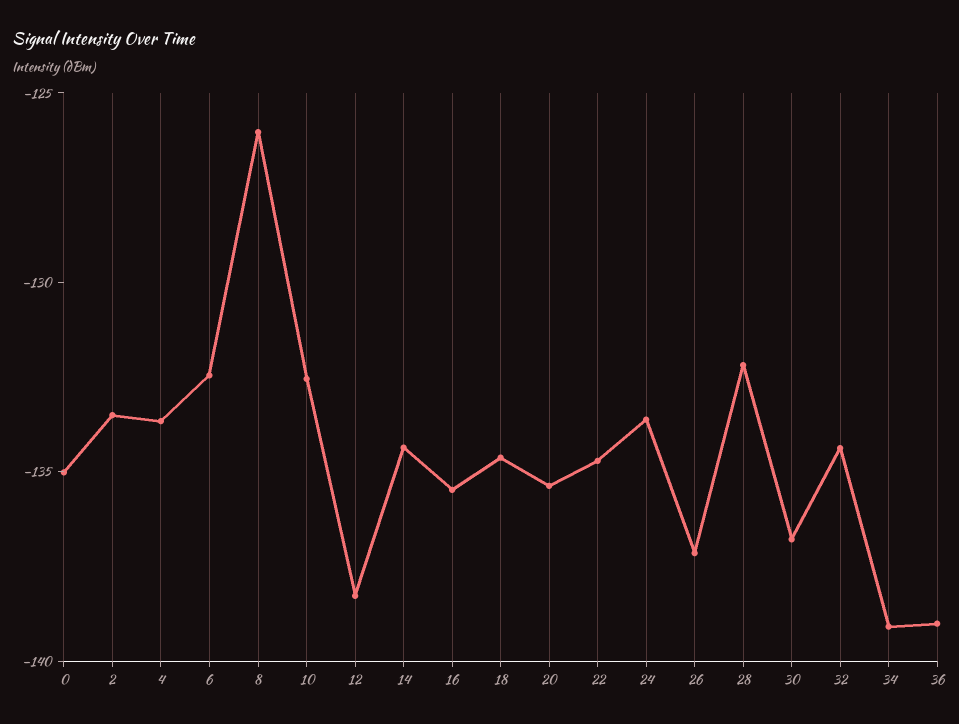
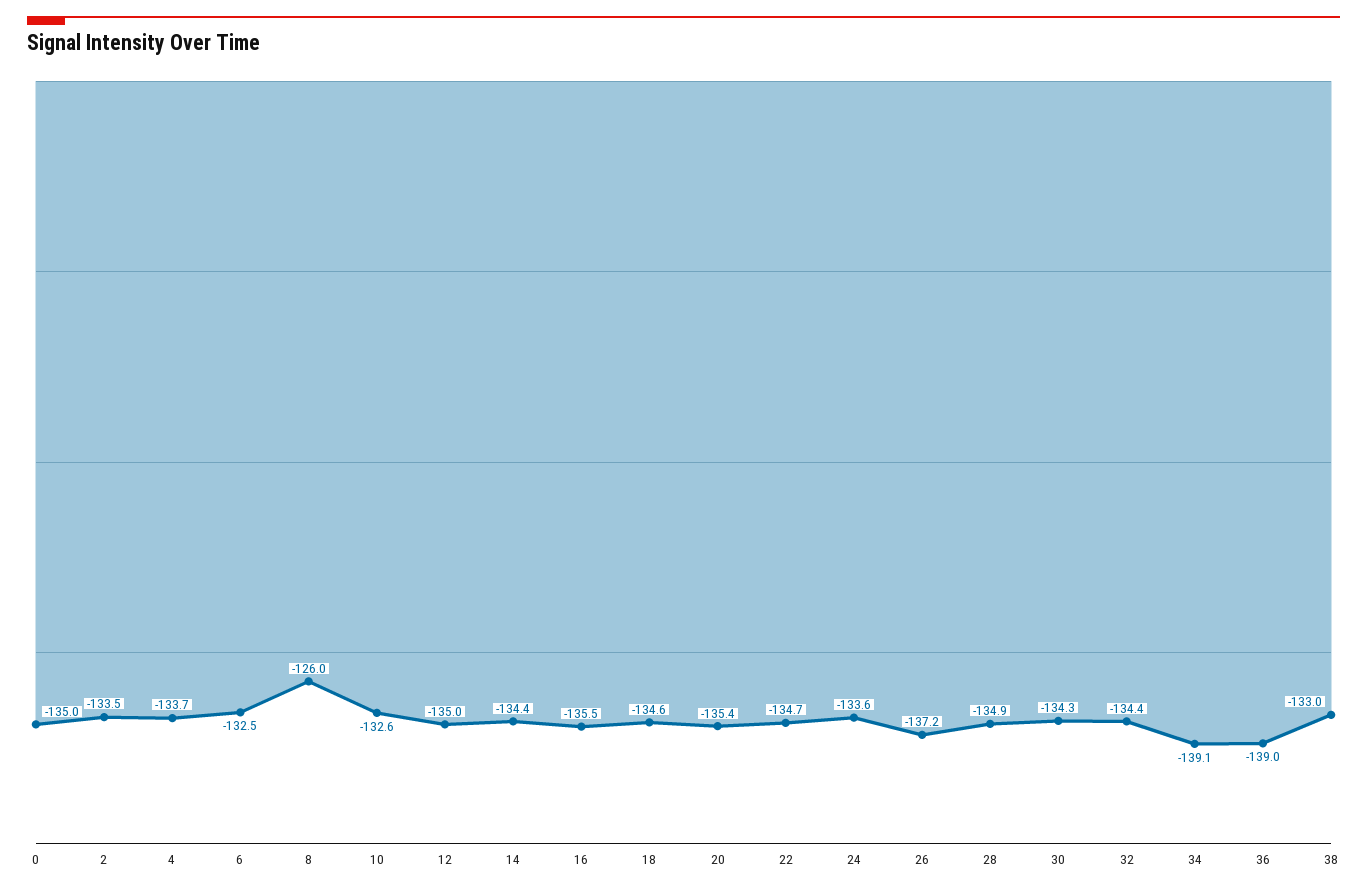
  {
    "0": -135,
    "2": -133.5,
    "4": -133.7,
    "6": -132.5,
    "8": -126,
    "10": -132.6,
-   "12": -138,
+   "12": -135,
    "14": -134.4,
    "16": -135.5,
    "18": -134.6,
    "20": -135.4,
    "22": -134.7,
    "24": -133.6,
    "26": -137.2,
-   "28": -132,
+   "28": -134.9,
-   "30": -137,
+   "30": -134.3,
    "32": -134.4,
    "34": -139.1,
-   "36": -139
+   "36": -139,
+   "38": -133
  }

